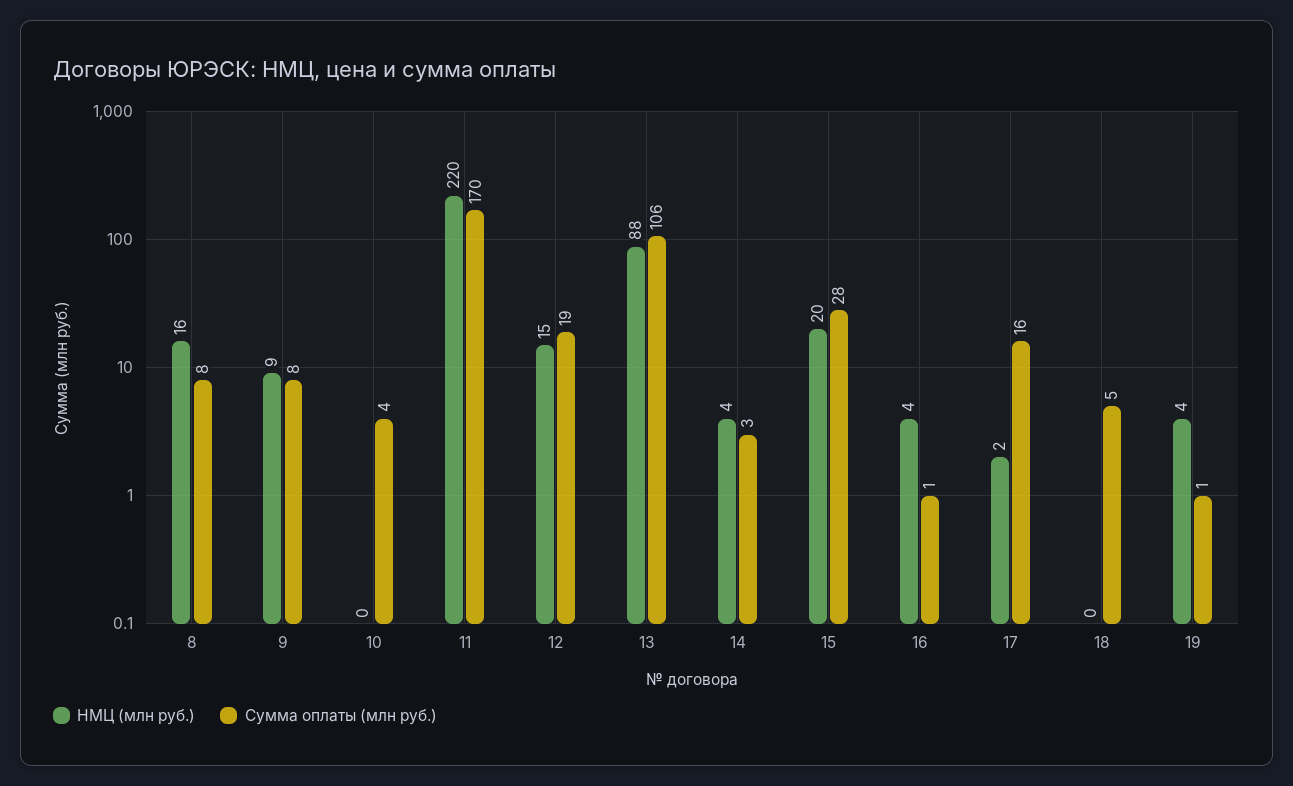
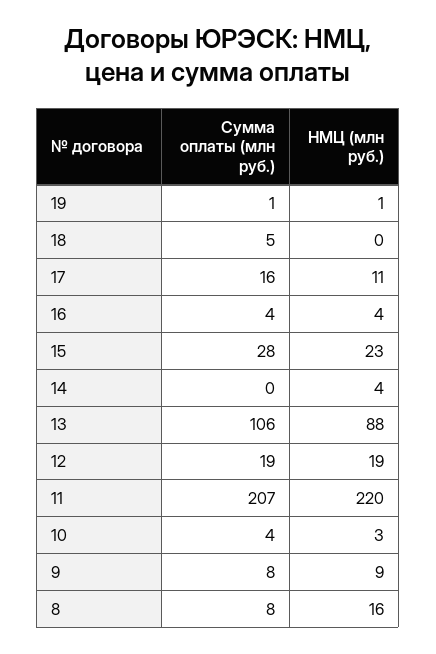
  {
    "НМЦ (млн руб.)": {
      "8": 16,
      "9": 9,
-     "10": 0,
+     "10": 3,
      "11": 220,
-     "12": 15,
+     "12": 19,
      "13": 88,
      "14": 4,
-     "15": 20,
+     "15": 23,
      "16": 4,
-     "17": 2,
+     "17": 11,
      "18": 0,
-     "19": 4
+     "19": 1
    },
    "Сумма оплаты (млн руб.)": {
      "8": 8,
      "9": 8,
      "10": 4,
-     "11": 170,
+     "11": 207,
      "12": 19,
      "13": 106,
-     "14": 3,
+     "14": 0,
      "15": 28,
-     "16": 1,
+     "16": 4,
      "17": 16,
      "18": 5,
      "19": 1
    }
  }

